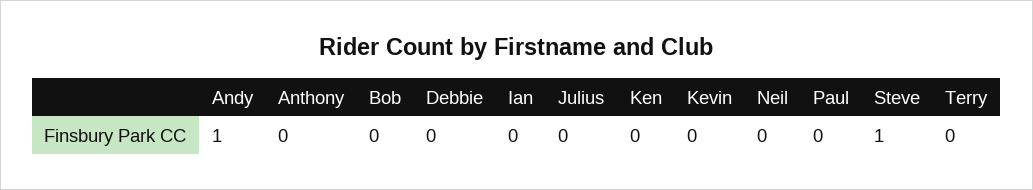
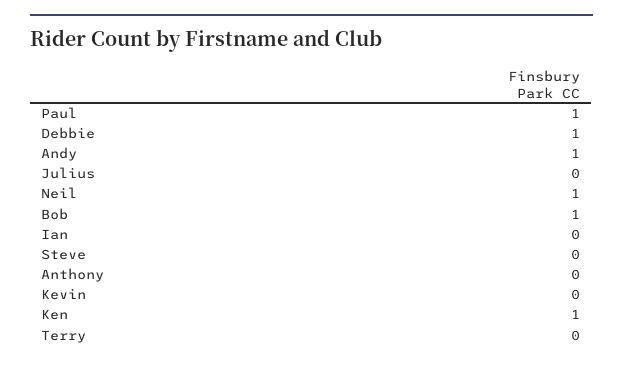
  {
    "Andy": 1,
    "Anthony": 0,
-   "Bob": 0,
+   "Bob": 1,
-   "Debbie": 0,
+   "Debbie": 1,
    "Ian": 0,
    "Julius": 0,
-   "Ken": 0,
+   "Ken": 1,
    "Kevin": 0,
-   "Neil": 0,
+   "Neil": 1,
-   "Paul": 0,
+   "Paul": 1,
-   "Steve": 1,
+   "Steve": 0,
    "Terry": 0
  }

